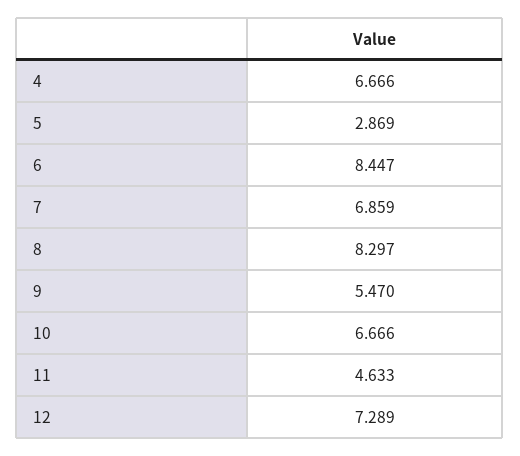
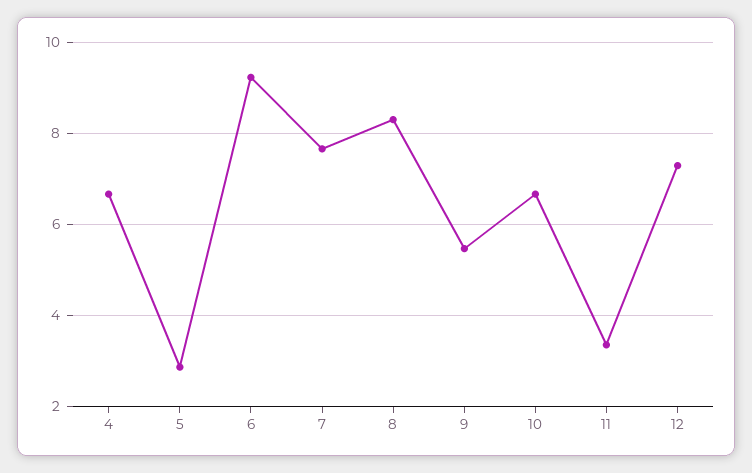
  {
    "4": 6.666,
    "5": 2.869,
-   "6": 8.447,
+   "6": 9.2,
-   "7": 6.859,
+   "7": 7.6,
    "8": 8.297,
    "9": 5.47,
    "10": 6.666,
-   "11": 4.633,
+   "11": 3.4,
    "12": 7.289
  }

